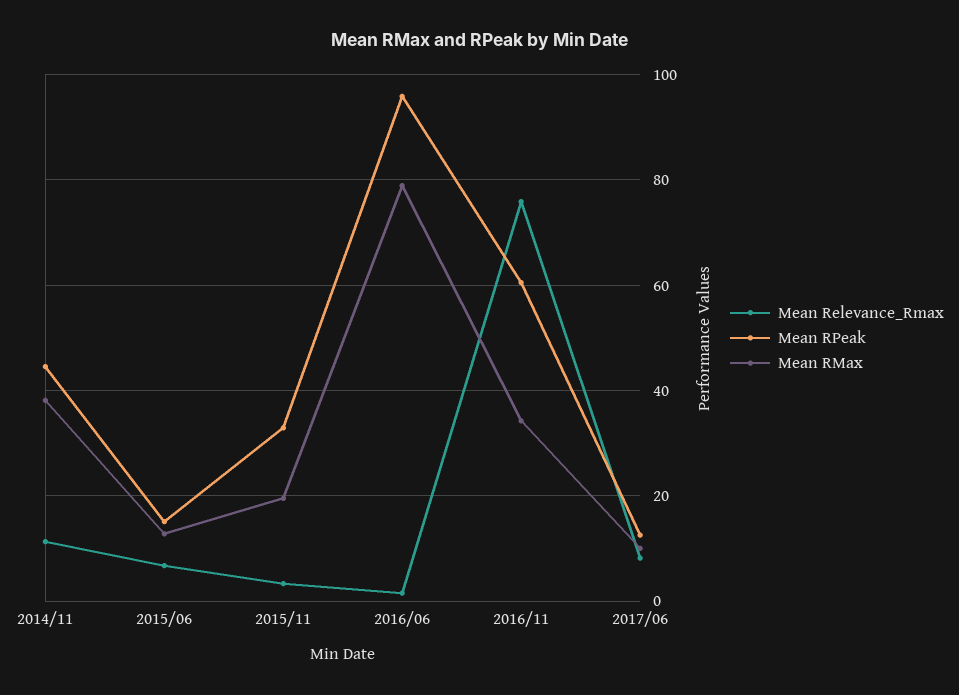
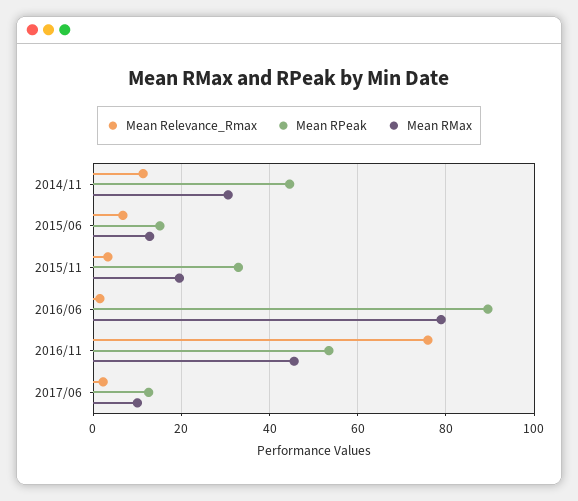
  {
    "Mean Relevance_Rmax": {
      "2014/11": 12,
      "2015/06": 6,
      "2015/11": 4,
      "2016/06": 2,
      "2016/11": 76,
-     "2017/06": 8
+     "2017/06": 2
    },
    "Mean RPeak": {
      "2014/11": 44,
      "2015/06": 16,
      "2015/11": 32,
-     "2016/06": 96,
+     "2016/06": 90,
-     "2016/11": 60,
+     "2016/11": 54,
      "2017/06": 12
    },
    "Mean RMax": {
-     "2014/11": 38,
+     "2014/11": 30,
      "2015/06": 12,
      "2015/11": 20,
      "2016/06": 78,
-     "2016/11": 34,
+     "2016/11": 46,
      "2017/06": 10
    }
  }

